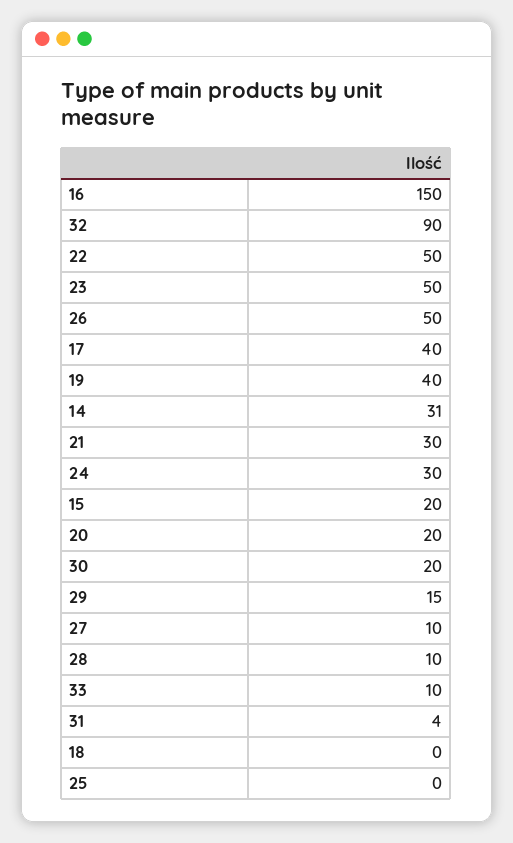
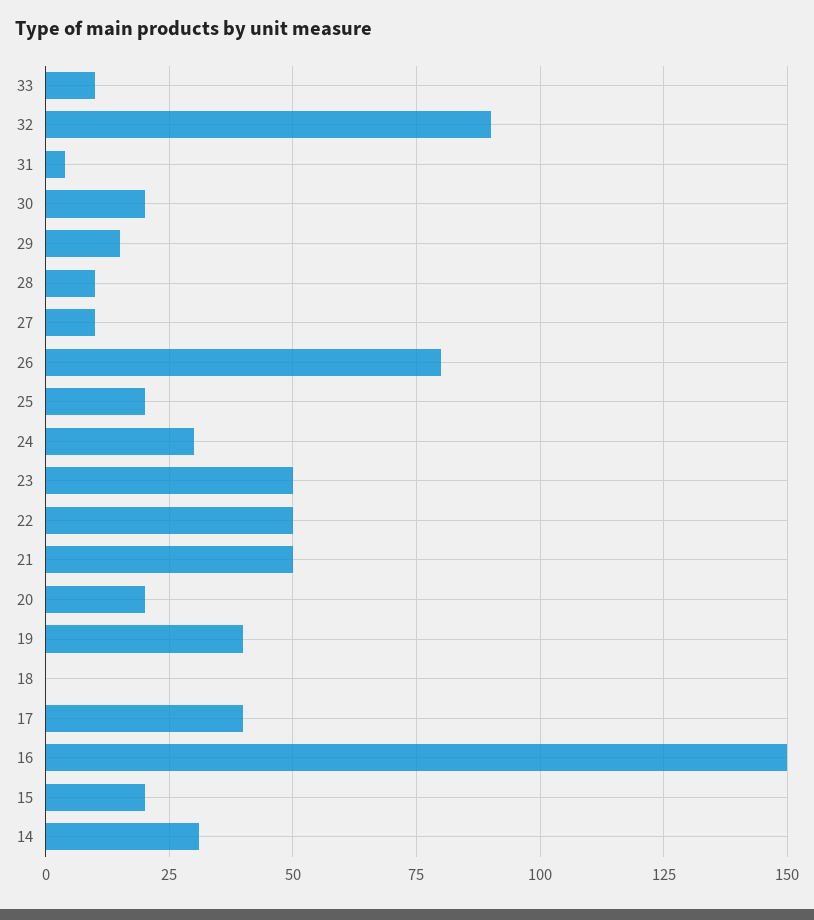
  {
    "16": 150,
    "32": 90,
    "22": 50,
    "23": 50,
-   "26": 50,
+   "26": 80,
    "17": 40,
    "19": 40,
    "14": 31,
-   "21": 30,
+   "21": 50,
    "24": 30,
    "15": 20,
    "20": 20,
    "30": 20,
    "29": 15,
    "27": 10,
    "28": 10,
    "33": 10,
    "31": 4,
    "18": 0,
-   "25": 0
+   "25": 20
  }

